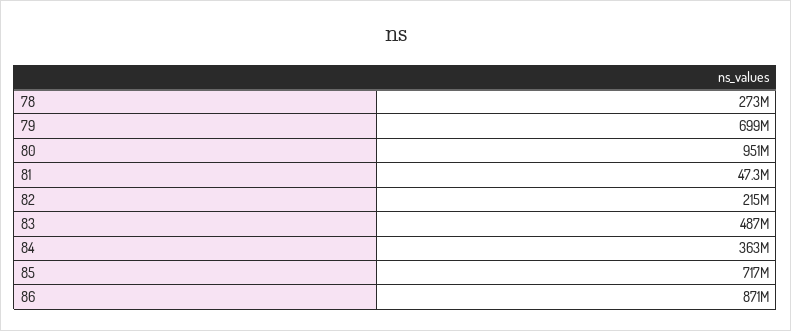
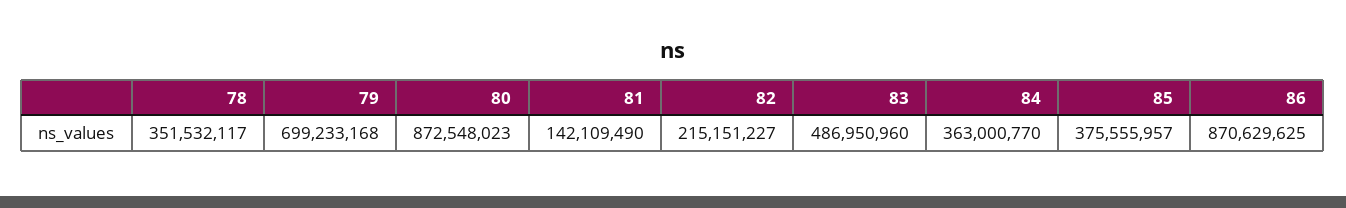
  {
-   "78": 273000000,
+   "78": 351532117,
    "79": 699233168,
-   "80": 951000000,
+   "80": 872548023,
-   "81": 47300000,
+   "81": 142109490,
    "82": 215151227,
    "83": 486950960,
    "84": 363000770,
-   "85": 717000000,
+   "85": 375555957,
    "86": 870629625
  }

